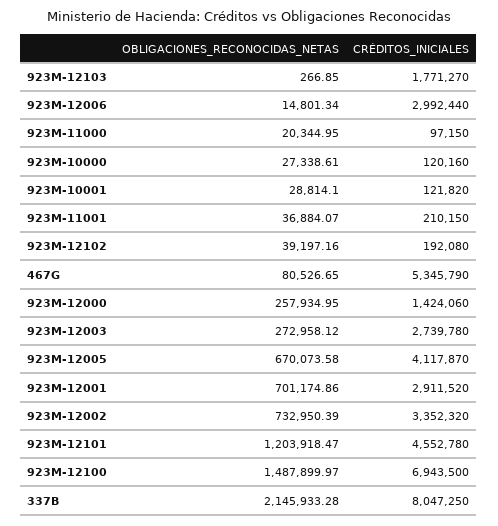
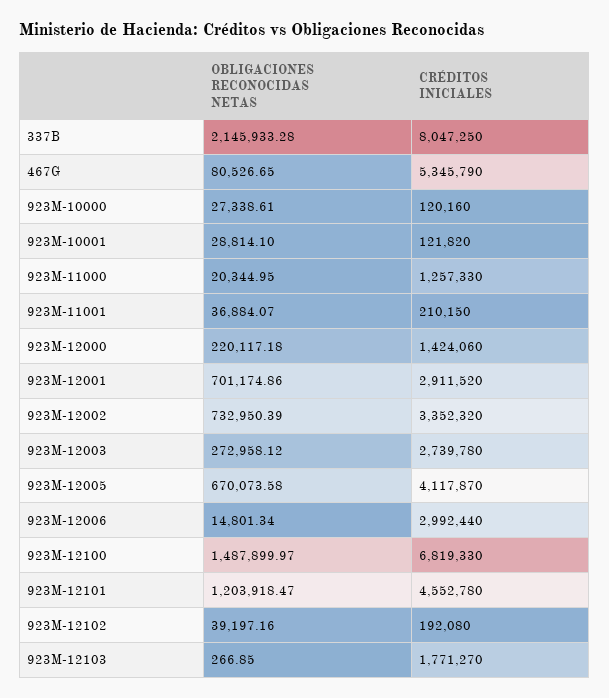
  {
    "OBLIGACIONES_RECONOCIDAS_NETAS": {
      "923M-12103": 266.85,
      "923M-12006": 14801.34,
      "923M-11000": 20344.95,
      "923M-10000": 27338.61,
      "923M-10001": 28814.1,
      "923M-11001": 36884.07,
      "923M-12102": 39197.16,
      "467G": 80526.65,
-     "923M-12000": 257934.95,
+     "923M-12000": 220117.18,
      "923M-12003": 272958.12,
      "923M-12005": 670073.58,
      "923M-12001": 701174.86,
      "923M-12002": 732950.39,
      "923M-12101": 1203918.47,
      "923M-12100": 1487899.97,
      "337B": 2145933.28
    },
    "CRÉDITOS_INICIALES": {
      "923M-12103": 1771270,
      "923M-12006": 2992440,
-     "923M-11000": 97150,
+     "923M-11000": 1257330,
      "923M-10000": 120160,
      "923M-10001": 121820,
      "923M-11001": 210150,
      "923M-12102": 192080,
      "467G": 5345790,
      "923M-12000": 1424060,
      "923M-12003": 2739780,
      "923M-12005": 4117870,
      "923M-12001": 2911520,
      "923M-12002": 3352320,
      "923M-12101": 4552780,
-     "923M-12100": 6943500,
+     "923M-12100": 6819330,
      "337B": 8047250
    }
  }

